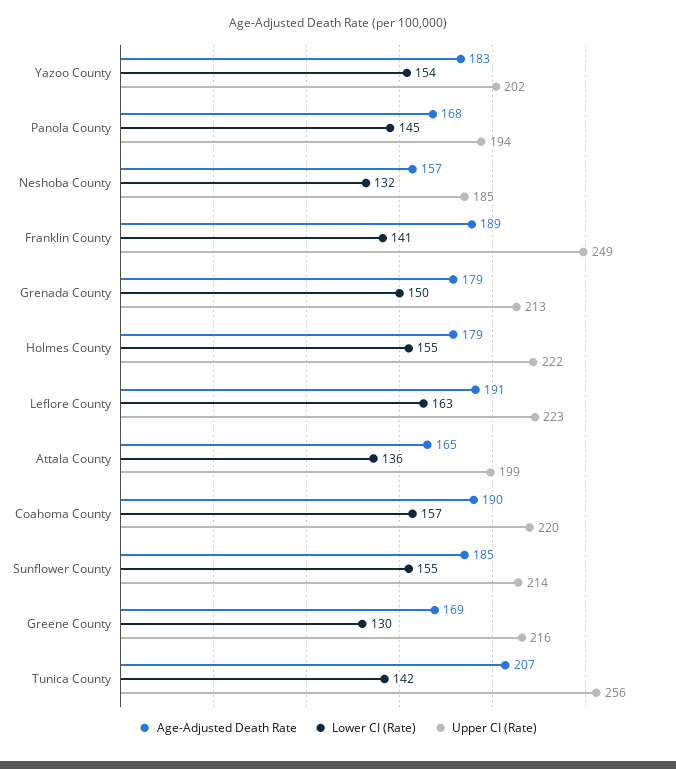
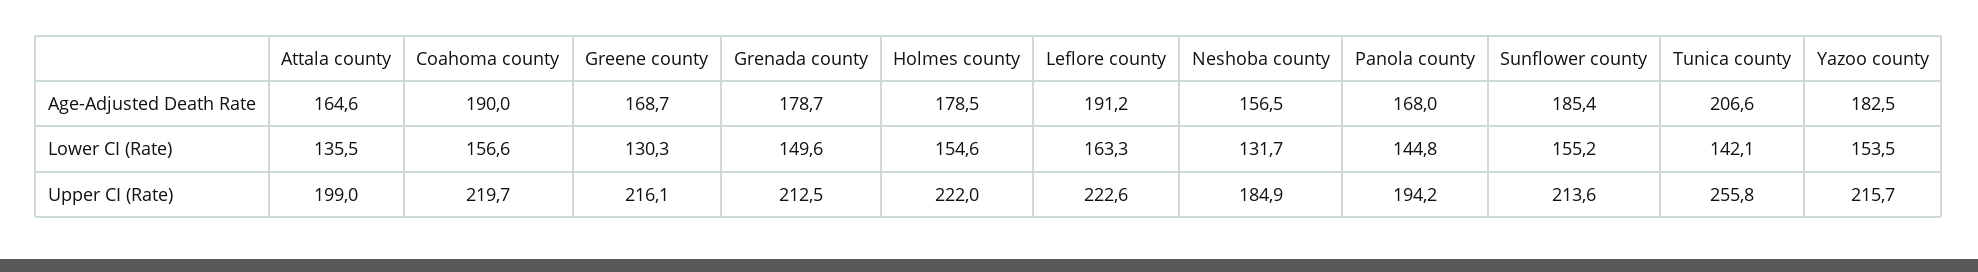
  {
    "Age-Adjusted Death Rate": {
      "Yazoo County": 182.5,
      "Panola County": 168,
      "Neshoba County": 156.5,
-     "Franklin County": 189,
      "Grenada County": 178.7,
      "Holmes County": 178.5,
      "Leflore County": 191.2,
      "Attala County": 164.6,
      "Coahoma County": 190,
      "Sunflower County": 185.4,
      "Greene County": 168.7,
      "Tunica County": 206.6
    },
    "Lower CI (Rate)": {
      "Yazoo County": 153.5,
      "Panola County": 144.8,
      "Neshoba County": 131.7,
-     "Franklin County": 141,
      "Grenada County": 149.6,
      "Holmes County": 154.6,
      "Leflore County": 163.3,
      "Attala County": 135.5,
      "Coahoma County": 156.6,
      "Sunflower County": 155.2,
      "Greene County": 130.3,
      "Tunica County": 142.1
    },
    "Upper CI (Rate)": {
-     "Yazoo County": 202,
+     "Yazoo County": 215.7,
      "Panola County": 194.2,
      "Neshoba County": 184.9,
-     "Franklin County": 249,
      "Grenada County": 212.5,
      "Holmes County": 222,
      "Leflore County": 222.6,
      "Attala County": 199,
      "Coahoma County": 219.7,
      "Sunflower County": 213.6,
      "Greene County": 216.1,
      "Tunica County": 255.8
    }
  }

